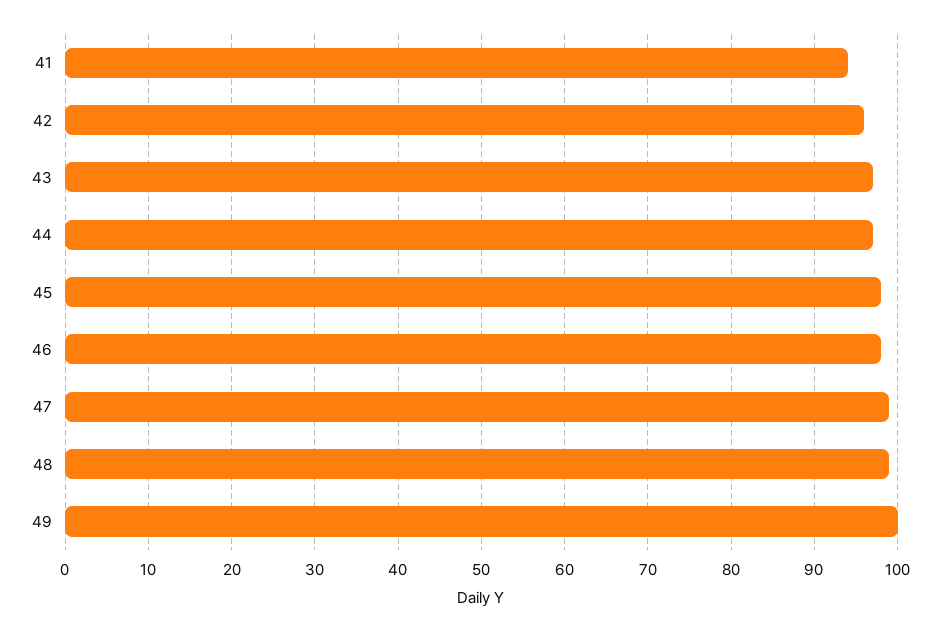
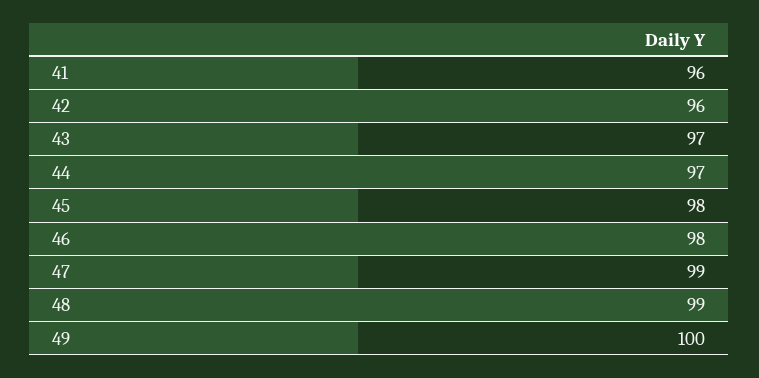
  {
-   "41": 94,
+   "41": 96,
    "42": 96,
    "43": 97,
    "44": 97,
    "45": 98,
    "46": 98,
    "47": 99,
    "48": 99,
    "49": 100
  }

